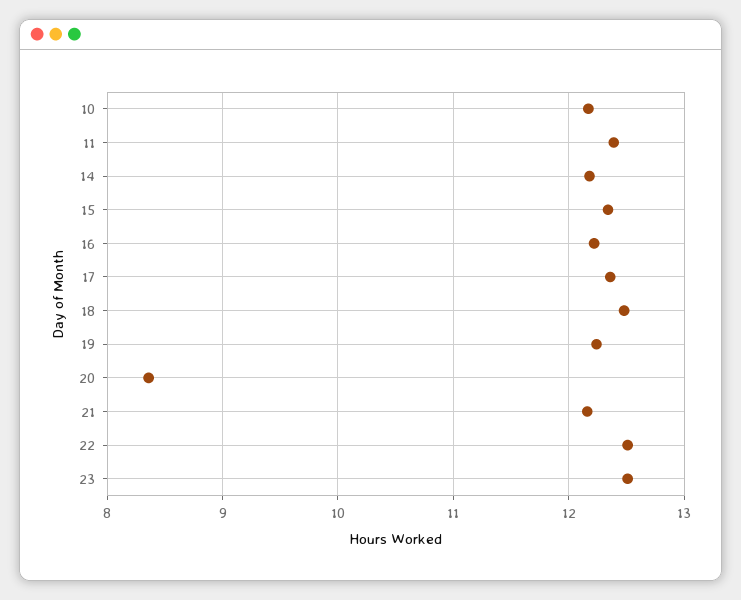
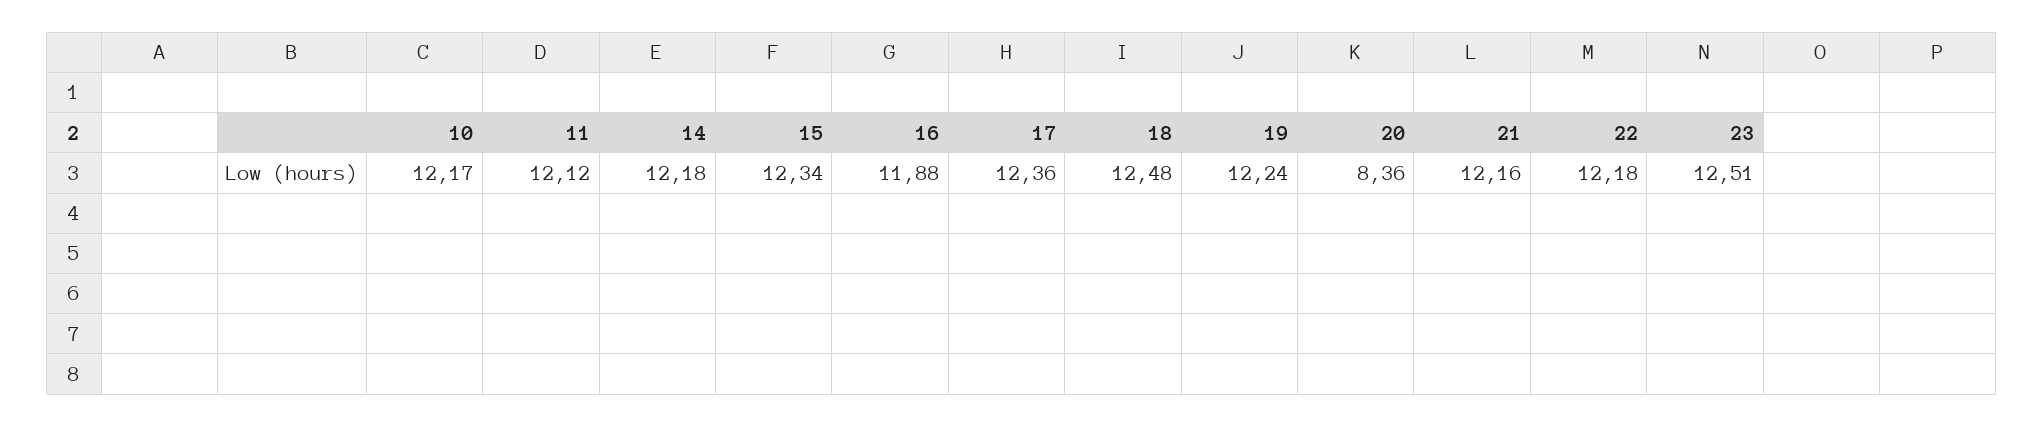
  {
    "10": 12.17,
-   "11": 12.4,
+   "11": 12.12,
    "14": 12.18,
    "15": 12.34,
-   "16": 12.2,
+   "16": 11.88,
    "17": 12.36,
    "18": 12.48,
    "19": 12.24,
    "20": 8.36,
    "21": 12.16,
-   "22": 12.5,
+   "22": 12.18,
    "23": 12.51
  }

